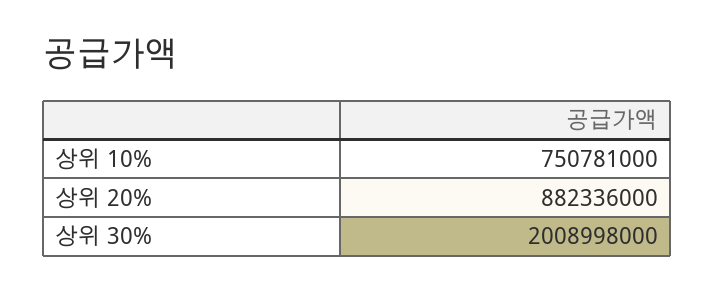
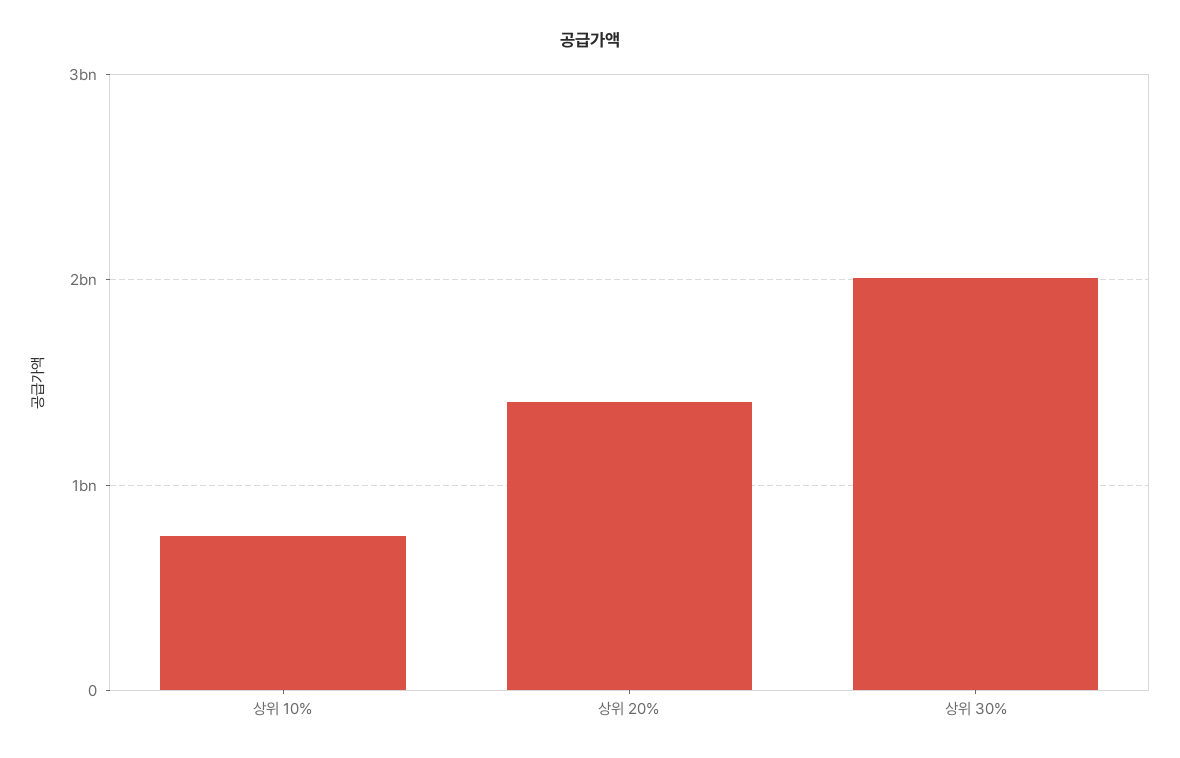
  {
    "상위 10%": 750781000,
-   "상위 20%": 882336000,
+   "상위 20%": 1400000000,
    "상위 30%": 2008998000
  }

